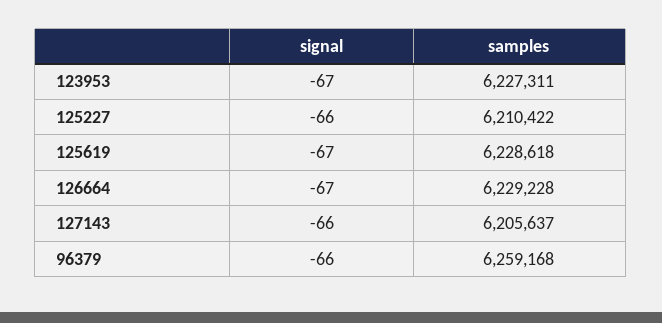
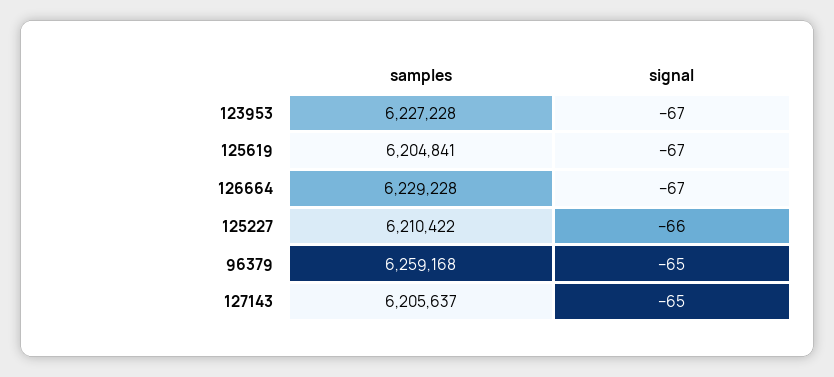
  {
    "signal": {
      "123953": -67,
      "125227": -66,
      "125619": -67,
      "126664": -67,
-     "127143": -66,
+     "127143": -65,
-     "96379": -66
+     "96379": -65
    },
    "samples": {
-     "123953": 6227311,
+     "123953": 6227228,
      "125227": 6210422,
-     "125619": 6228618,
+     "125619": 6204841,
      "126664": 6229228,
      "127143": 6205637,
      "96379": 6259168
    }
  }

